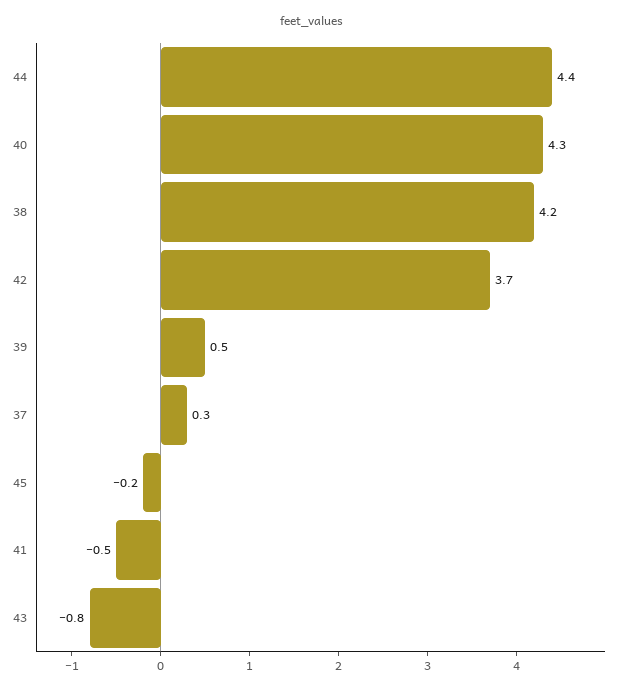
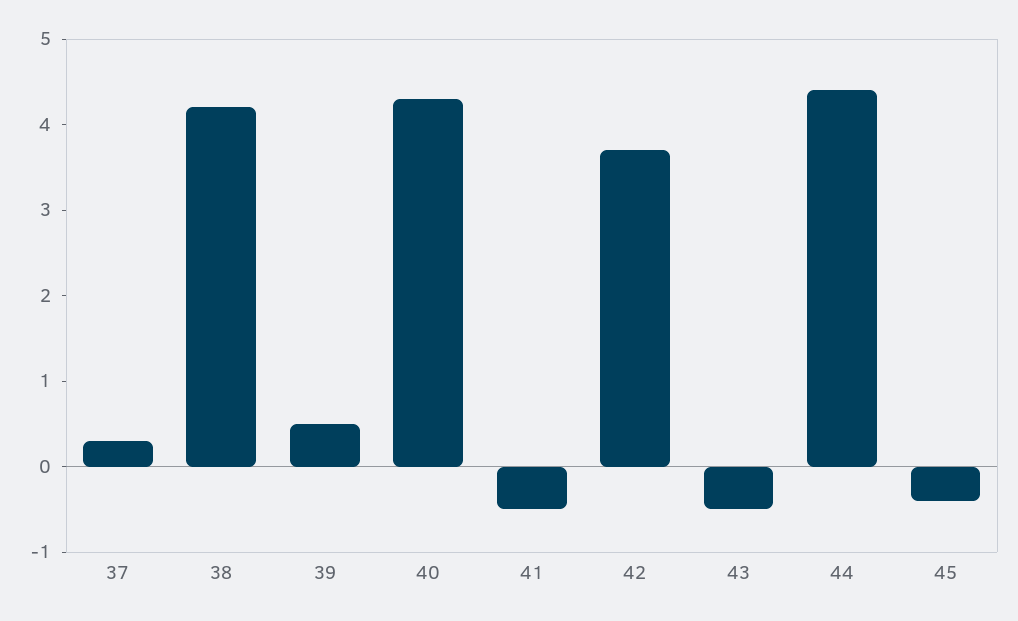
  {
    "44": 4.4,
    "40": 4.3,
    "38": 4.2,
    "42": 3.7,
    "39": 0.5,
    "37": 0.3,
-   "45": -0.2,
+   "45": -0.4,
    "41": -0.5,
-   "43": -0.8
+   "43": -0.5
  }

